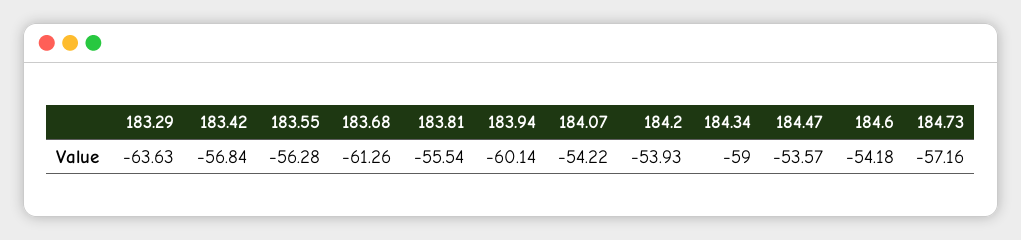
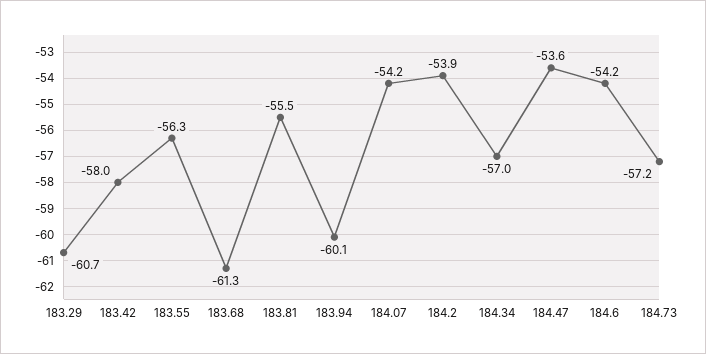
  {
-   "183.29": -63.63,
+   "183.29": -60.7,
-   "183.42": -56.84,
+   "183.42": -58,
    "183.55": -56.28,
    "183.68": -61.26,
    "183.81": -55.54,
    "183.94": -60.14,
    "184.07": -54.22,
    "184.2": -53.93,
-   "184.34": -59,
+   "184.34": -57,
    "184.47": -53.57,
    "184.6": -54.18,
    "184.73": -57.16
  }

